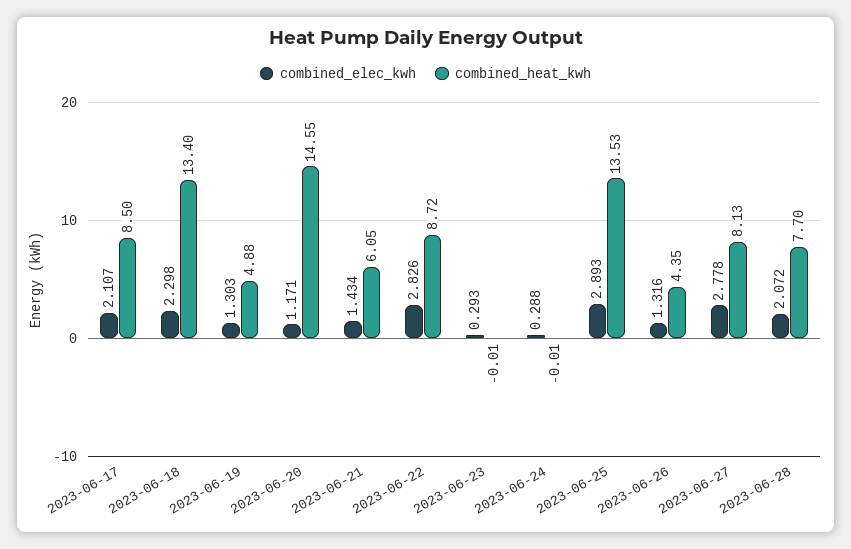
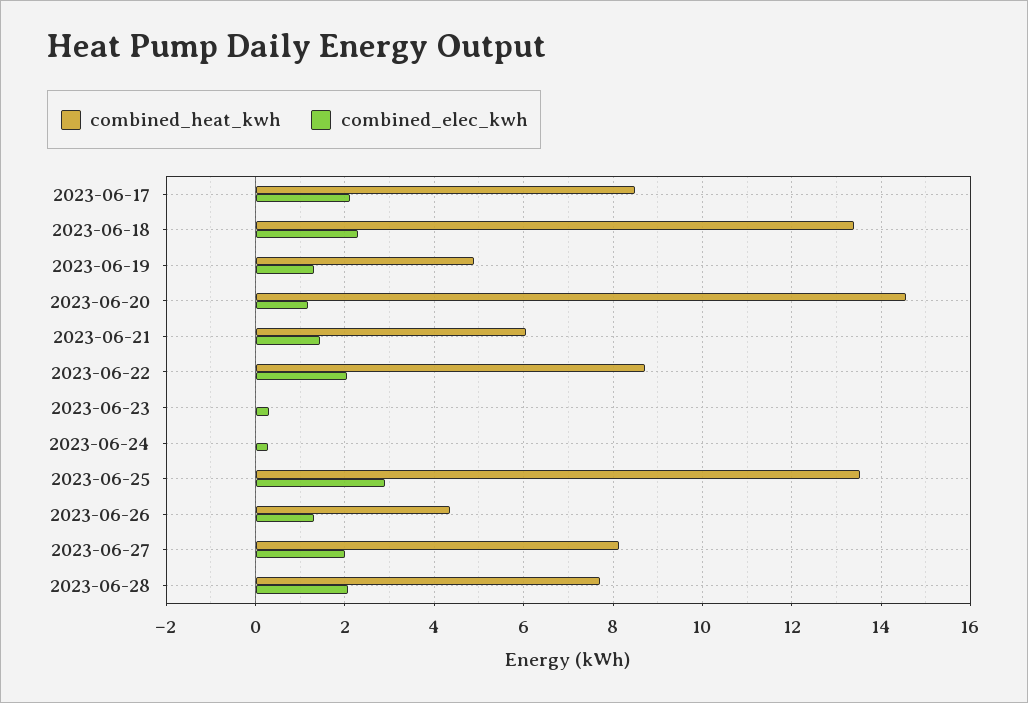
  {
    "combined_elec_kwh": {
      "2023-06-17": 2.107,
      "2023-06-18": 2.298,
      "2023-06-19": 1.303,
      "2023-06-20": 1.171,
      "2023-06-21": 1.434,
-     "2023-06-22": 2.826,
+     "2023-06-22": 2,
      "2023-06-23": 0.293,
      "2023-06-24": 0.288,
      "2023-06-25": 2.893,
      "2023-06-26": 1.316,
-     "2023-06-27": 2.778,
+     "2023-06-27": 2,
      "2023-06-28": 2.072
    },
    "combined_heat_kwh": {
      "2023-06-17": 8.5,
      "2023-06-18": 13.4,
      "2023-06-19": 4.88,
      "2023-06-20": 14.55,
      "2023-06-21": 6.05,
      "2023-06-22": 8.72,
      "2023-06-23": -0.01,
      "2023-06-24": -0.01,
      "2023-06-25": 13.53,
      "2023-06-26": 4.35,
      "2023-06-27": 8.13,
      "2023-06-28": 7.7
    }
  }

